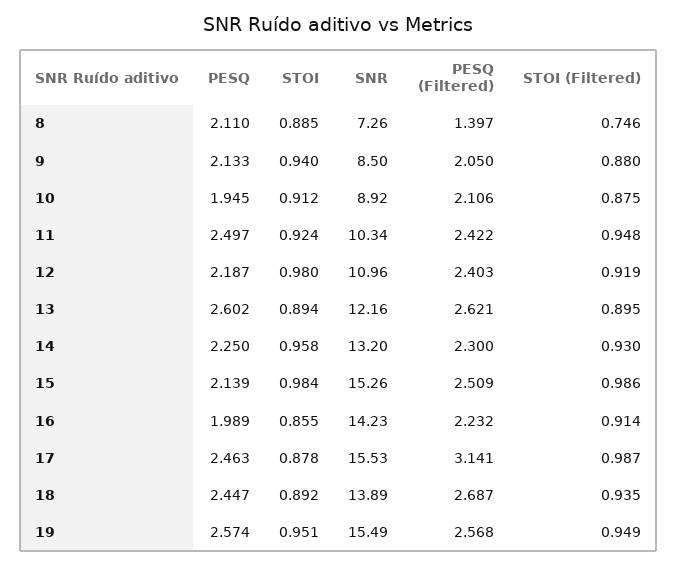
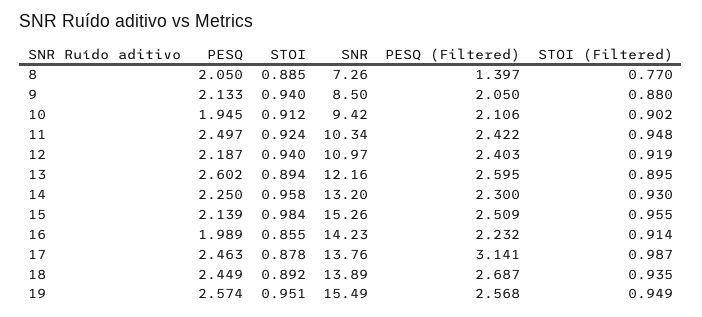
  {
    "PESQ": {
-     "8": 2.11,
+     "8": 2.05,
      "9": 2.133,
      "10": 1.945,
      "11": 2.497,
      "12": 2.187,
      "13": 2.602,
      "14": 2.25,
      "15": 2.139,
      "16": 1.989,
      "17": 2.463,
-     "18": 2.447,
+     "18": 2.449,
      "19": 2.574
    },
    "STOI": {
      "8": 0.885,
      "9": 0.94,
      "10": 0.912,
      "11": 0.924,
-     "12": 0.98,
+     "12": 0.94,
      "13": 0.894,
      "14": 0.958,
      "15": 0.984,
      "16": 0.855,
      "17": 0.878,
      "18": 0.892,
      "19": 0.951
    },
    "SNR": {
      "8": 7.26,
      "9": 8.5,
-     "10": 8.92,
+     "10": 9.42,
      "11": 10.34,
-     "12": 10.96,
+     "12": 10.97,
      "13": 12.16,
      "14": 13.2,
      "15": 15.26,
      "16": 14.23,
-     "17": 15.53,
+     "17": 13.76,
      "18": 13.89,
      "19": 15.49
    },
    "PESQ (Filtered)": {
      "8": 1.397,
      "9": 2.05,
      "10": 2.106,
      "11": 2.422,
      "12": 2.403,
-     "13": 2.621,
+     "13": 2.595,
      "14": 2.3,
      "15": 2.509,
      "16": 2.232,
      "17": 3.141,
      "18": 2.687,
      "19": 2.568
    },
    "STOI (Filtered)": {
-     "8": 0.746,
+     "8": 0.77,
      "9": 0.88,
-     "10": 0.875,
+     "10": 0.902,
      "11": 0.948,
      "12": 0.919,
      "13": 0.895,
      "14": 0.93,
-     "15": 0.986,
+     "15": 0.955,
      "16": 0.914,
      "17": 0.987,
      "18": 0.935,
      "19": 0.949
    }
  }

